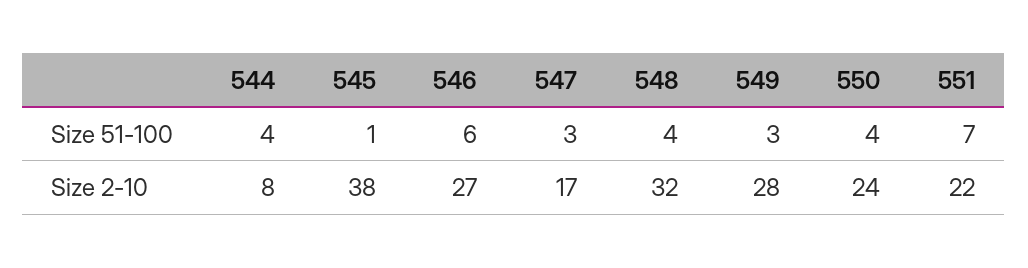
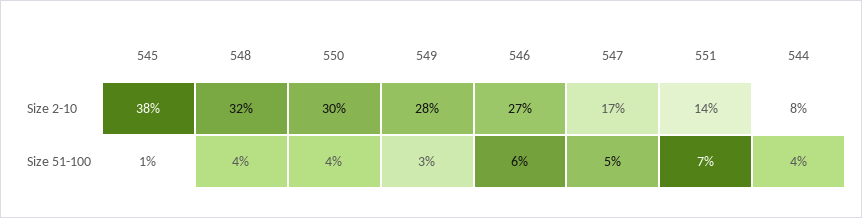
  {
    "544": {
      "Size 51-100": 4,
      "Size 2-10": 8
    },
    "545": {
      "Size 51-100": 1,
      "Size 2-10": 38
    },
    "546": {
      "Size 51-100": 6,
      "Size 2-10": 27
    },
    "547": {
-     "Size 51-100": 3,
+     "Size 51-100": 5,
      "Size 2-10": 17
    },
    "548": {
      "Size 51-100": 4,
      "Size 2-10": 32
    },
    "549": {
      "Size 51-100": 3,
      "Size 2-10": 28
    },
    "550": {
      "Size 51-100": 4,
-     "Size 2-10": 24
+     "Size 2-10": 30
    },
    "551": {
      "Size 51-100": 7,
-     "Size 2-10": 22
+     "Size 2-10": 14
    }
  }

